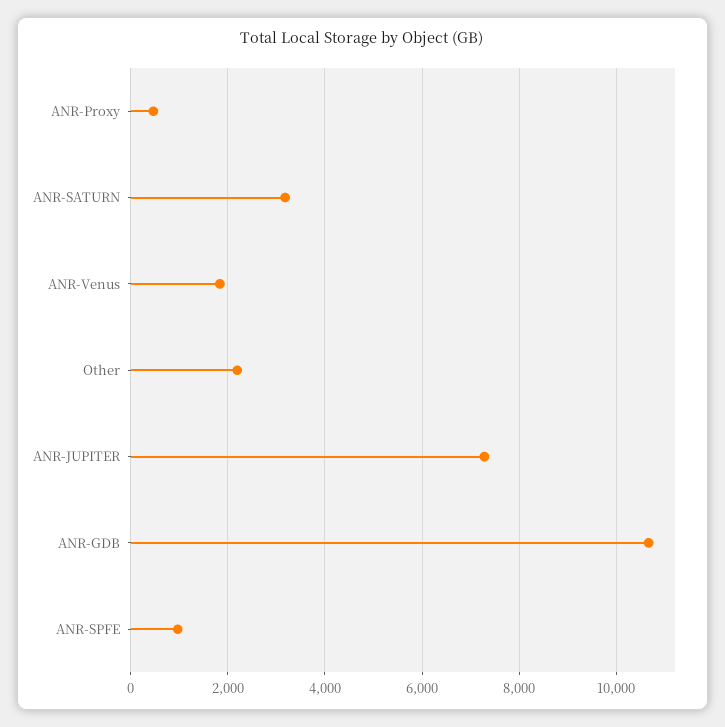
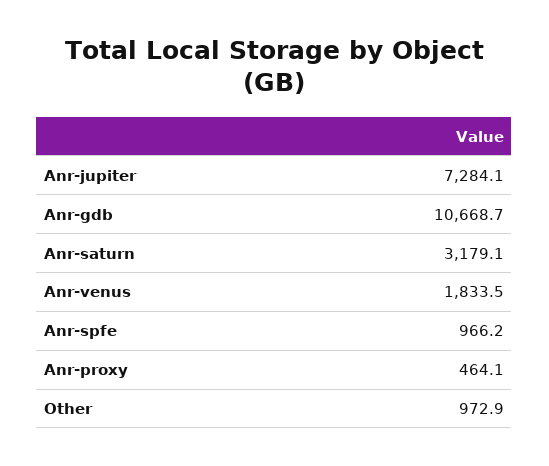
  {
    "ANR-Proxy": 464.1,
    "ANR-SATURN": 3179.1,
    "ANR-Venus": 1833.5,
-   "Other": 2200,
+   "Other": 972.9,
    "ANR-JUPITER": 7284.1,
    "ANR-GDB": 10668.7,
    "ANR-SPFE": 966.2
  }

